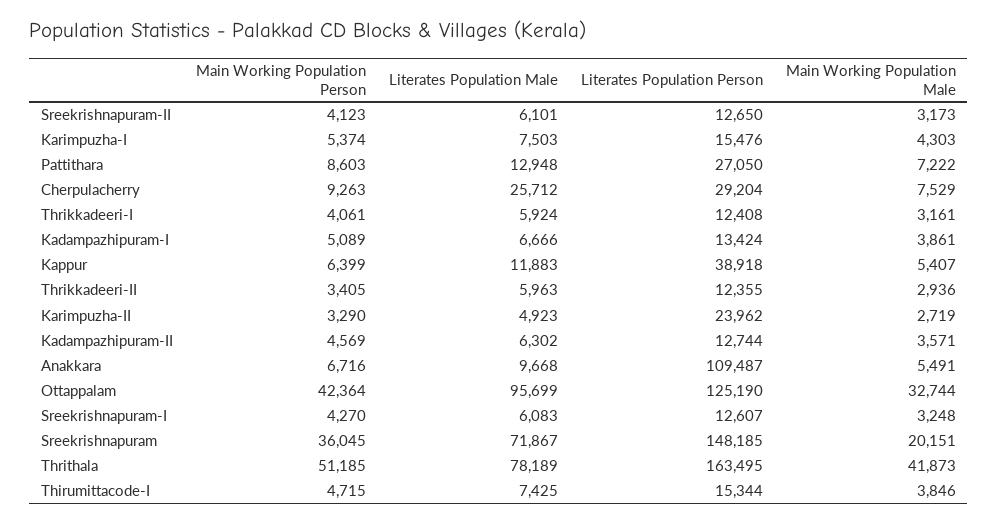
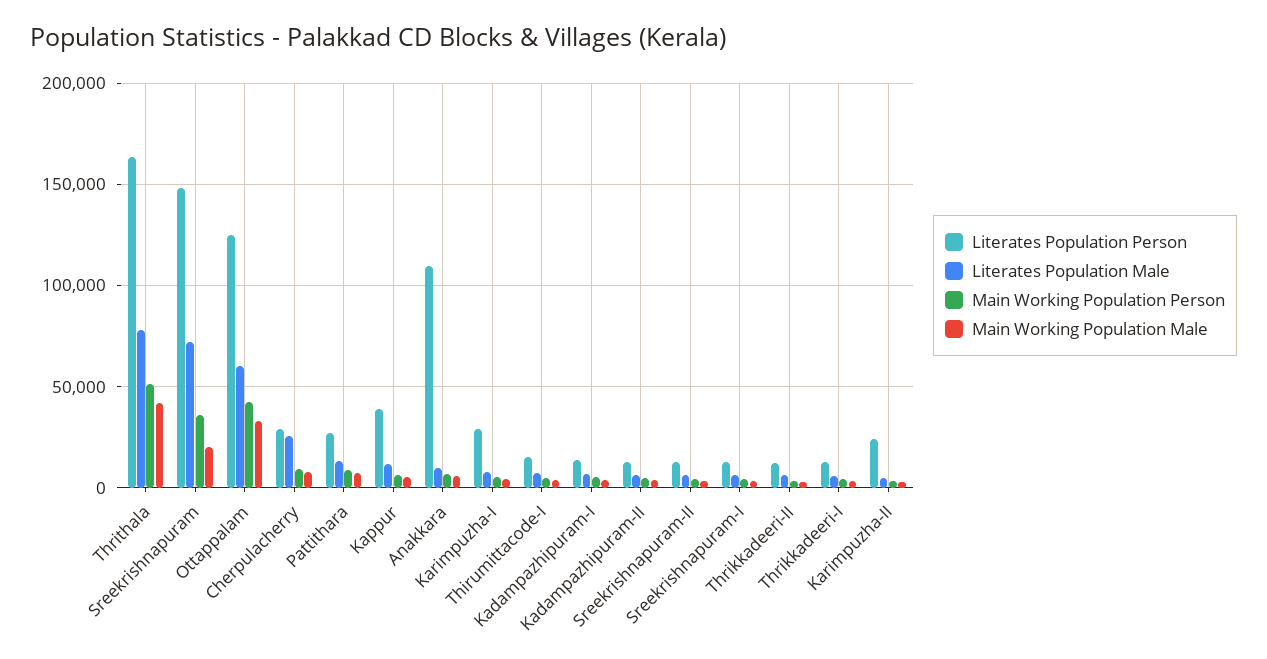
  {
    "Main Working Population Person": {
      "Sreekrishnapuram-II": 4123,
      "Karimpuzha-I": 5374,
      "Pattithara": 8603,
      "Cherpulacherry": 9263,
      "Thrikkadeeri-I": 4061,
      "Kadampazhipuram-I": 5089,
      "Kappur": 6399,
      "Thrikkadeeri-II": 3405,
      "Karimpuzha-II": 3290,
      "Kadampazhipuram-II": 4569,
      "Anakkara": 6716,
      "Ottappalam": 42364,
      "Sreekrishnapuram-I": 4270,
      "Sreekrishnapuram": 36045,
      "Thrithala": 51185,
      "Thirumittacode-I": 4715
    },
    "Literates Population Male": {
      "Sreekrishnapuram-II": 6101,
      "Karimpuzha-I": 7503,
      "Pattithara": 12948,
      "Cherpulacherry": 25712,
      "Thrikkadeeri-I": 5924,
      "Kadampazhipuram-I": 6666,
      "Kappur": 11883,
      "Thrikkadeeri-II": 5963,
      "Karimpuzha-II": 4923,
      "Kadampazhipuram-II": 6302,
      "Anakkara": 9668,
-     "Ottappalam": 95699,
+     "Ottappalam": 60000,
      "Sreekrishnapuram-I": 6083,
      "Sreekrishnapuram": 71867,
      "Thrithala": 78189,
      "Thirumittacode-I": 7425
    },
    "Literates Population Person": {
      "Sreekrishnapuram-II": 12650,
-     "Karimpuzha-I": 15476,
+     "Karimpuzha-I": 30000,
      "Pattithara": 27050,
      "Cherpulacherry": 29204,
      "Thrikkadeeri-I": 12408,
      "Kadampazhipuram-I": 13424,
      "Kappur": 38918,
      "Thrikkadeeri-II": 12355,
      "Karimpuzha-II": 23962,
      "Kadampazhipuram-II": 12744,
      "Anakkara": 109487,
      "Ottappalam": 125190,
      "Sreekrishnapuram-I": 12607,
      "Sreekrishnapuram": 148185,
      "Thrithala": 163495,
      "Thirumittacode-I": 15344
    },
    "Main Working Population Male": {
      "Sreekrishnapuram-II": 3173,
      "Karimpuzha-I": 4303,
      "Pattithara": 7222,
      "Cherpulacherry": 7529,
      "Thrikkadeeri-I": 3161,
      "Kadampazhipuram-I": 3861,
      "Kappur": 5407,
      "Thrikkadeeri-II": 2936,
      "Karimpuzha-II": 2719,
      "Kadampazhipuram-II": 3571,
      "Anakkara": 5491,
      "Ottappalam": 32744,
      "Sreekrishnapuram-I": 3248,
      "Sreekrishnapuram": 20151,
      "Thrithala": 41873,
      "Thirumittacode-I": 3846
    }
  }

